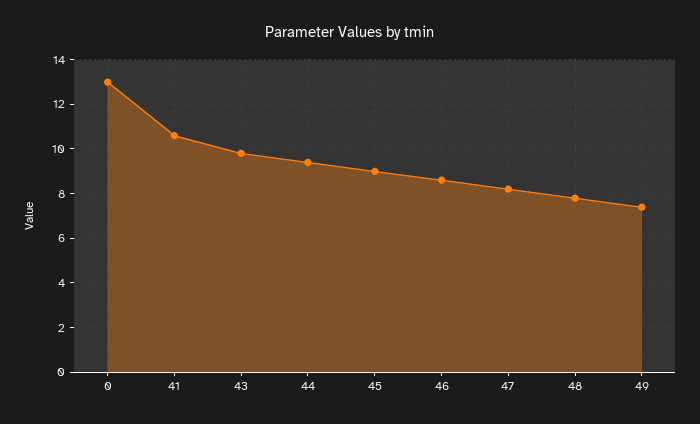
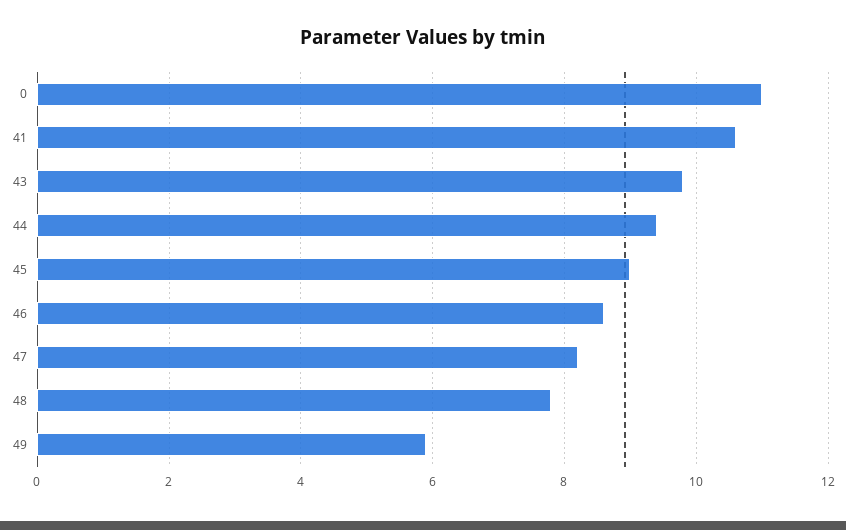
  {
-   "0": 13,
+   "0": 11,
    "41": 10.5,
    "43": 10,
    "44": 9.5,
    "45": 9,
    "46": 8.5,
    "47": 8,
    "48": 8,
-   "49": 7.5
+   "49": 6
  }

